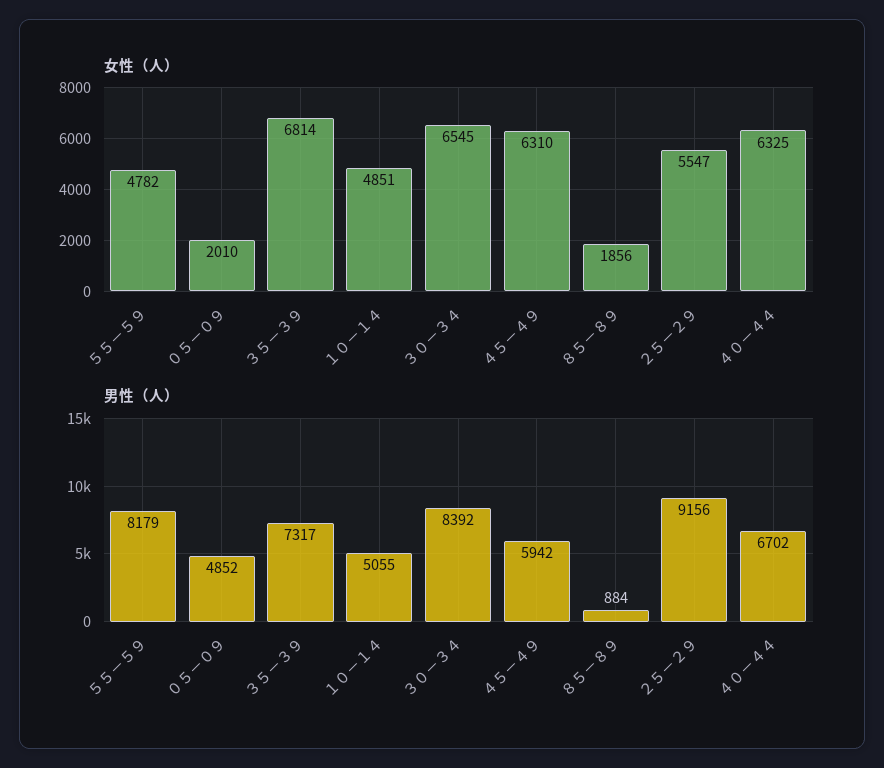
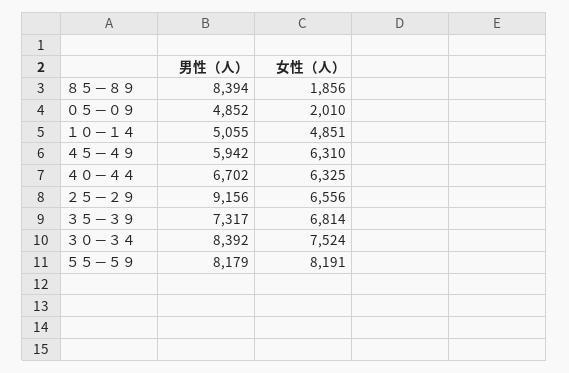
  {
    "女性（人）": {
-     "５５－５９": 4782,
+     "５５－５９": 8191,
      "０５－０９": 2010,
      "３５－３９": 6814,
      "１０－１４": 4851,
-     "３０－３４": 6545,
+     "３０－３４": 7524,
      "４５－４９": 6310,
      "８５－８９": 1856,
-     "２５－２９": 5547,
+     "２５－２９": 6556,
      "４０－４４": 6325
    },
    "男性（人）": {
      "５５－５９": 8179,
      "０５－０９": 4852,
      "３５－３９": 7317,
      "１０－１４": 5055,
      "３０－３４": 8392,
      "４５－４９": 5942,
-     "８５－８９": 884,
+     "８５－８９": 8394,
      "２５－２９": 9156,
      "４０－４４": 6702
    }
  }

